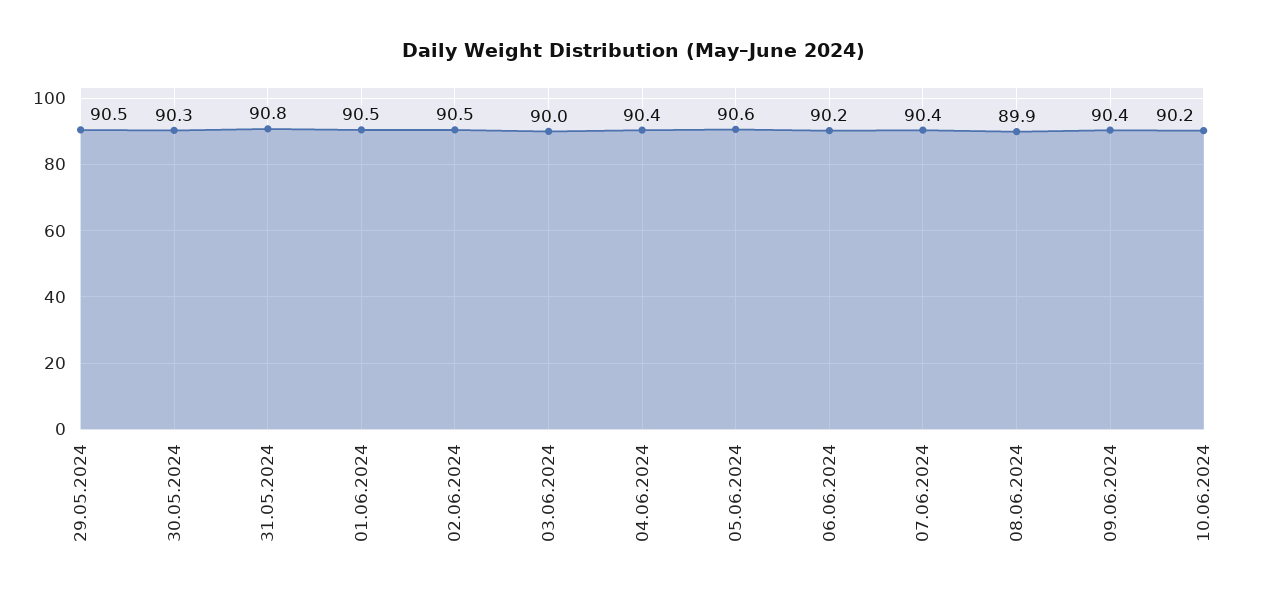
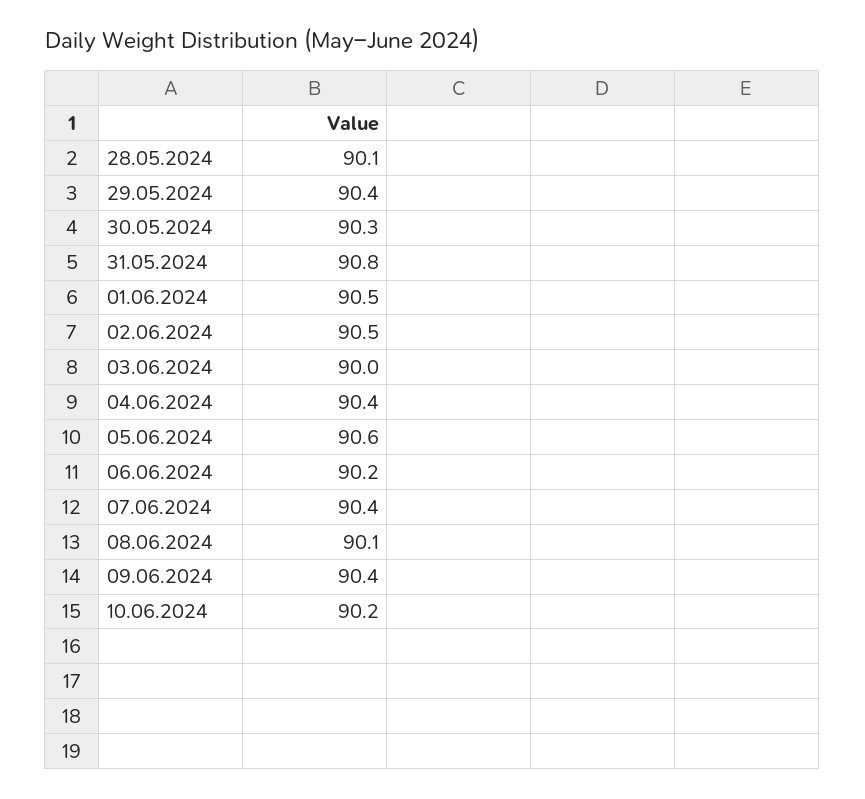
  {
-   "29.05.2024": 90.5,
+   "29.05.2024": 90.4,
    "30.05.2024": 90.3,
    "31.05.2024": 90.8,
    "01.06.2024": 90.5,
    "02.06.2024": 90.5,
    "03.06.2024": 90,
    "04.06.2024": 90.4,
    "05.06.2024": 90.6,
    "06.06.2024": 90.2,
    "07.06.2024": 90.4,
-   "08.06.2024": 89.9,
+   "08.06.2024": 90.1,
    "09.06.2024": 90.4,
-   "10.06.2024": 90.2
+   "10.06.2024": 90.2,
+   "28.05.2024": 90.1
  }

